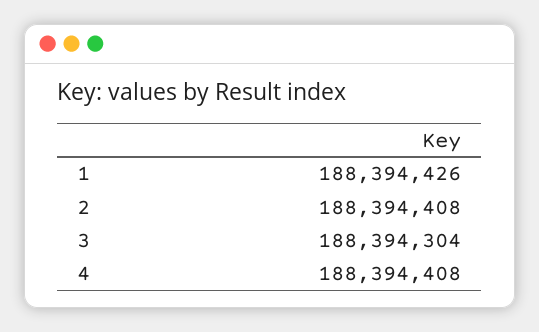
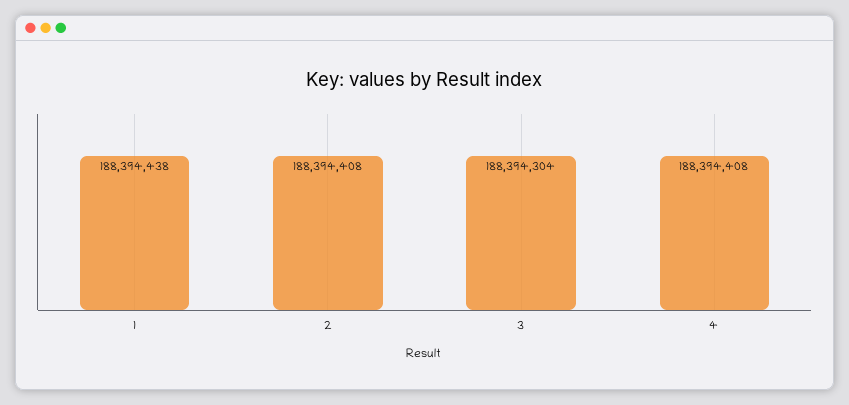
  {
-   "1": 188394426,
+   "1": 188394438,
    "2": 188394408,
    "3": 188394304,
    "4": 188394408
  }

